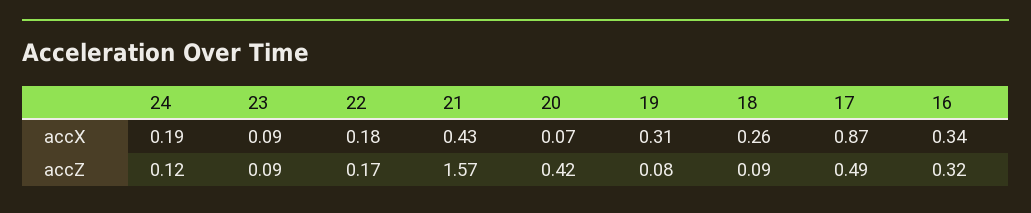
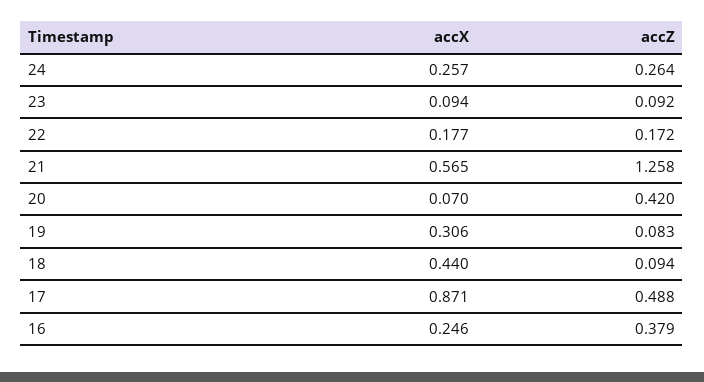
  {
    "24": {
-     "accX": 0.19,
+     "accX": 0.257,
-     "accZ": 0.12
+     "accZ": 0.264
    },
    "23": {
      "accX": 0.094,
      "accZ": 0.092
    },
    "22": {
      "accX": 0.177,
      "accZ": 0.172
    },
    "21": {
-     "accX": 0.43,
+     "accX": 0.565,
-     "accZ": 1.57
+     "accZ": 1.258
    },
    "20": {
      "accX": 0.07,
      "accZ": 0.42
    },
    "19": {
      "accX": 0.306,
      "accZ": 0.083
    },
    "18": {
-     "accX": 0.26,
+     "accX": 0.44,
      "accZ": 0.094
    },
    "17": {
      "accX": 0.871,
      "accZ": 0.488
    },
    "16": {
-     "accX": 0.34,
+     "accX": 0.246,
-     "accZ": 0.32
+     "accZ": 0.379
    }
  }

